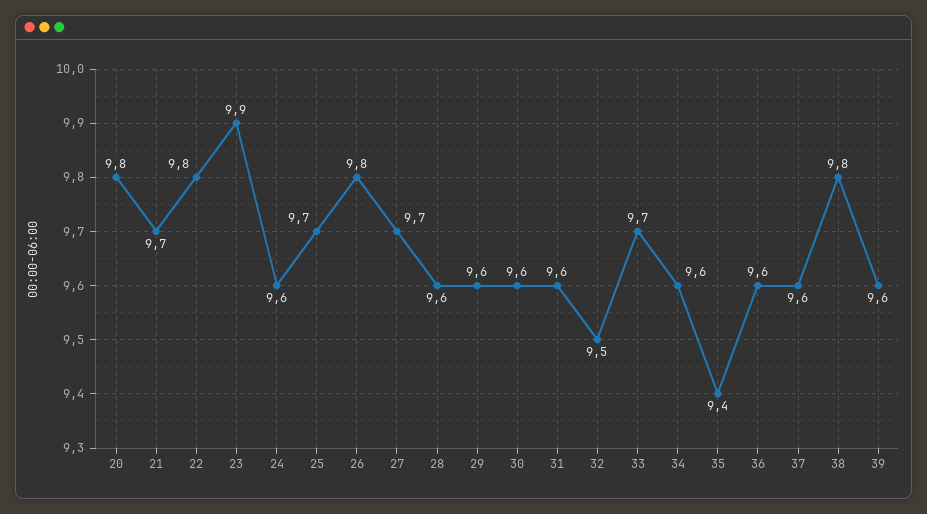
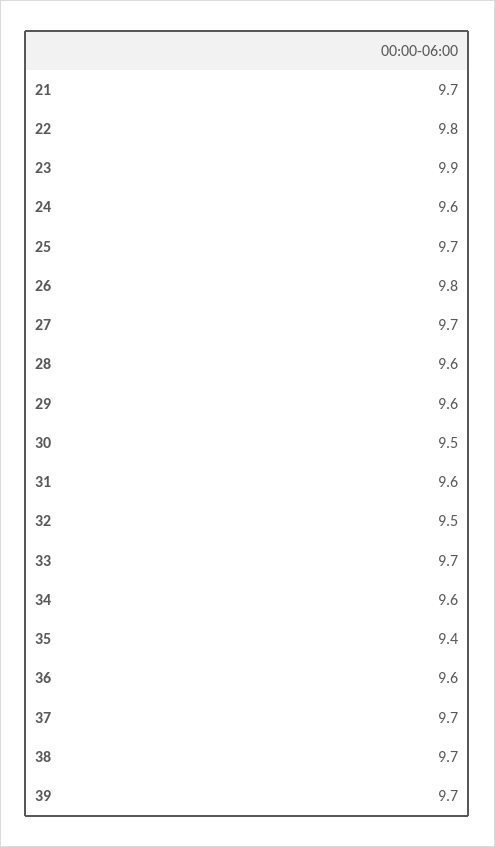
  {
-   "20": 9.8,
    "21": 9.7,
    "22": 9.8,
    "23": 9.9,
    "24": 9.6,
    "25": 9.7,
    "26": 9.8,
    "27": 9.7,
    "28": 9.6,
    "29": 9.6,
-   "30": 9.6,
+   "30": 9.5,
    "31": 9.6,
    "32": 9.5,
    "33": 9.7,
    "34": 9.6,
    "35": 9.4,
    "36": 9.6,
-   "37": 9.6,
+   "37": 9.7,
-   "38": 9.8,
+   "38": 9.7,
-   "39": 9.6
+   "39": 9.7
  }

